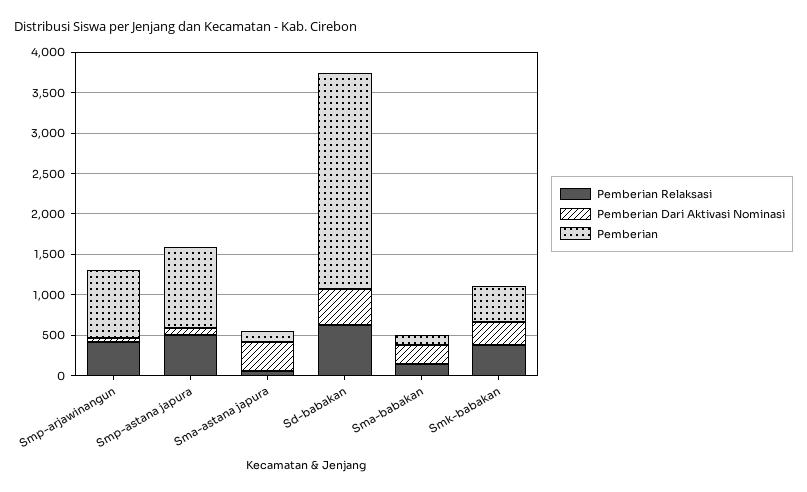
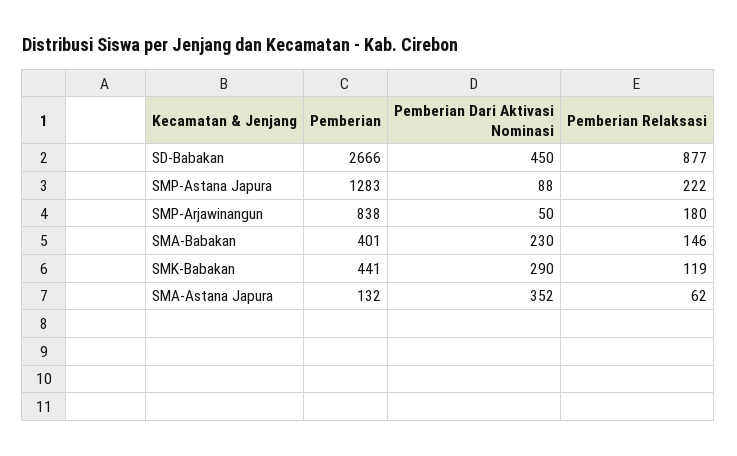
  {
    "Pemberian Relaksasi": {
-     "Smp-arjawinangun": 400,
+     "Smp-arjawinangun": 180,
-     "Smp-astana japura": 500,
+     "Smp-astana japura": 222,
      "Sma-astana japura": 62,
-     "Sd-babakan": 600,
+     "Sd-babakan": 877,
      "Sma-babakan": 146,
-     "Smk-babakan": 400
+     "Smk-babakan": 119
    },
    "Pemberian Dari Aktivasi Nominasi": {
      "Smp-arjawinangun": 50,
      "Smp-astana japura": 88,
      "Sma-astana japura": 352,
      "Sd-babakan": 450,
      "Sma-babakan": 230,
      "Smk-babakan": 290
    },
    "Pemberian": {
      "Smp-arjawinangun": 838,
-     "Smp-astana japura": 1000,
+     "Smp-astana japura": 1283,
      "Sma-astana japura": 132,
      "Sd-babakan": 2666,
-     "Sma-babakan": 100,
+     "Sma-babakan": 401,
      "Smk-babakan": 441
    }
  }

